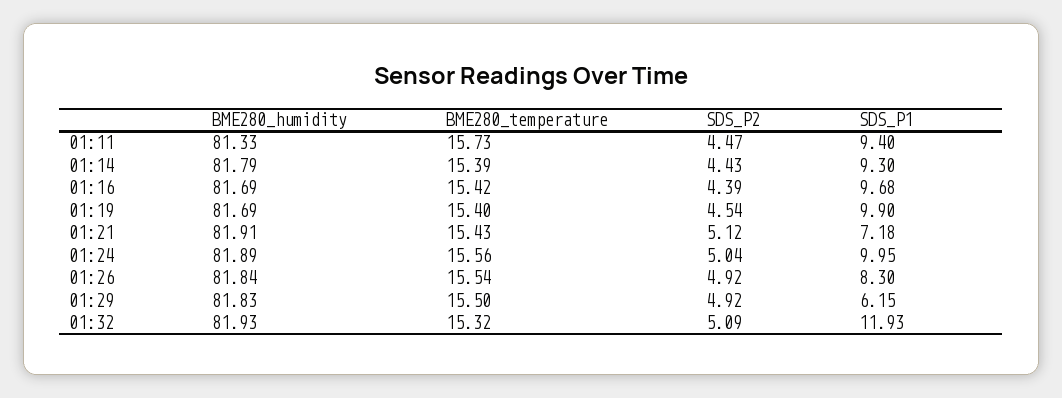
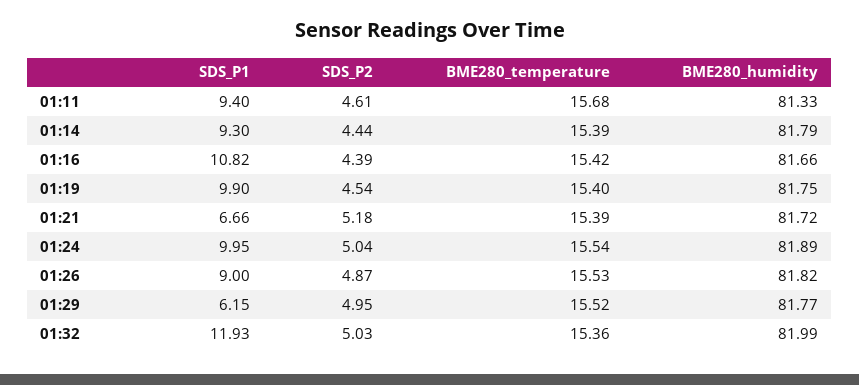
  {
    "BME280_humidity": {
      "01:11": 81.33,
      "01:14": 81.79,
-     "01:16": 81.69,
+     "01:16": 81.66,
-     "01:19": 81.69,
+     "01:19": 81.75,
-     "01:21": 81.91,
+     "01:21": 81.72,
      "01:24": 81.89,
-     "01:26": 81.84,
+     "01:26": 81.82,
-     "01:29": 81.83,
+     "01:29": 81.77,
-     "01:32": 81.93
+     "01:32": 81.99
    },
    "BME280_temperature": {
-     "01:11": 15.73,
+     "01:11": 15.68,
      "01:14": 15.39,
      "01:16": 15.42,
      "01:19": 15.4,
-     "01:21": 15.43,
+     "01:21": 15.39,
-     "01:24": 15.56,
+     "01:24": 15.54,
-     "01:26": 15.54,
+     "01:26": 15.53,
-     "01:29": 15.5,
+     "01:29": 15.52,
-     "01:32": 15.32
+     "01:32": 15.36
    },
    "SDS_P2": {
-     "01:11": 4.47,
+     "01:11": 4.61,
-     "01:14": 4.43,
+     "01:14": 4.44,
      "01:16": 4.39,
      "01:19": 4.54,
-     "01:21": 5.12,
+     "01:21": 5.18,
      "01:24": 5.04,
-     "01:26": 4.92,
+     "01:26": 4.87,
-     "01:29": 4.92,
+     "01:29": 4.95,
-     "01:32": 5.09
+     "01:32": 5.03
    },
    "SDS_P1": {
      "01:11": 9.4,
      "01:14": 9.3,
-     "01:16": 9.68,
+     "01:16": 10.82,
      "01:19": 9.9,
-     "01:21": 7.18,
+     "01:21": 6.66,
      "01:24": 9.95,
-     "01:26": 8.3,
+     "01:26": 9,
      "01:29": 6.15,
      "01:32": 11.93
    }
  }

